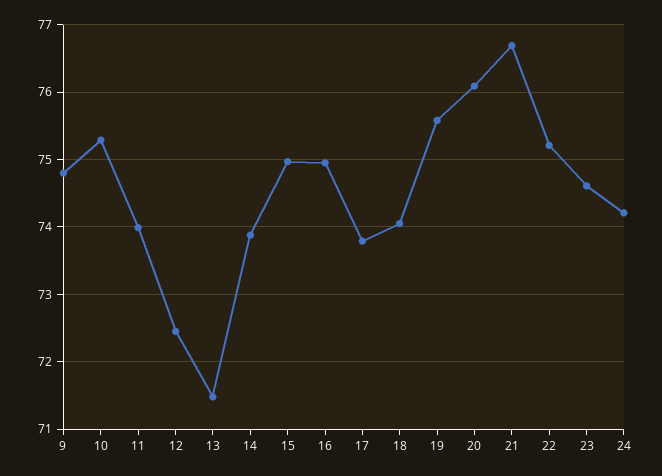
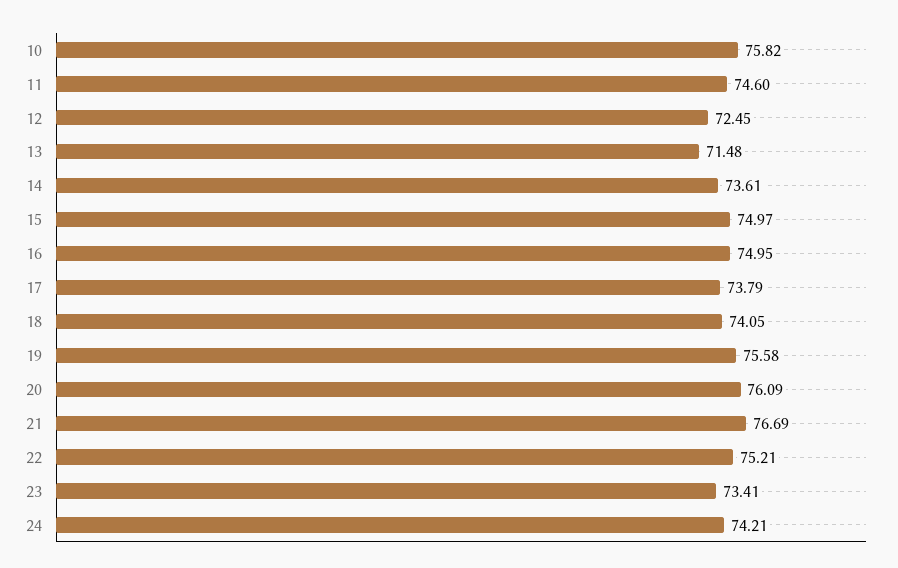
  {
-   "9": 74.8,
-   "10": 75.3,
+   "10": 75.82,
-   "11": 74,
+   "11": 74.6,
    "12": 72.45,
    "13": 71.48,
-   "14": 73.9,
+   "14": 73.61,
    "15": 74.97,
    "16": 74.95,
    "17": 73.79,
    "18": 74.05,
    "19": 75.58,
    "20": 76.09,
    "21": 76.69,
    "22": 75.21,
-   "23": 74.6,
+   "23": 73.41,
    "24": 74.21
  }

